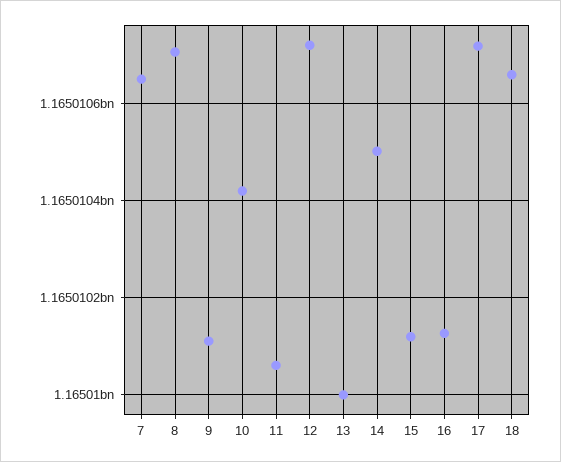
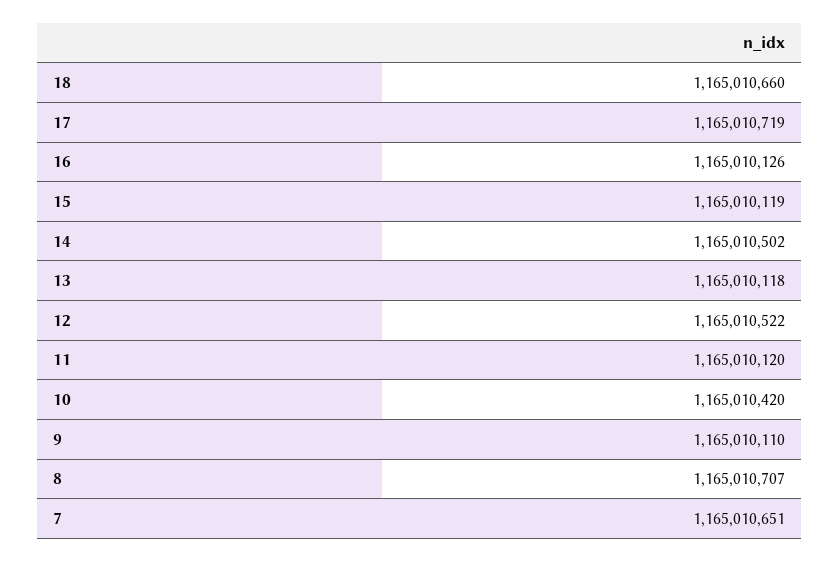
  {
    "7": 1165010651,
    "8": 1165010707,
    "9": 1165010110,
    "10": 1165010420,
-   "11": 1165010060,
+   "11": 1165010120,
-   "12": 1165010720,
+   "12": 1165010522,
-   "13": 1165010000,
+   "13": 1165010118,
    "14": 1165010502,
    "15": 1165010119,
    "16": 1165010126,
    "17": 1165010719,
    "18": 1165010660
  }

